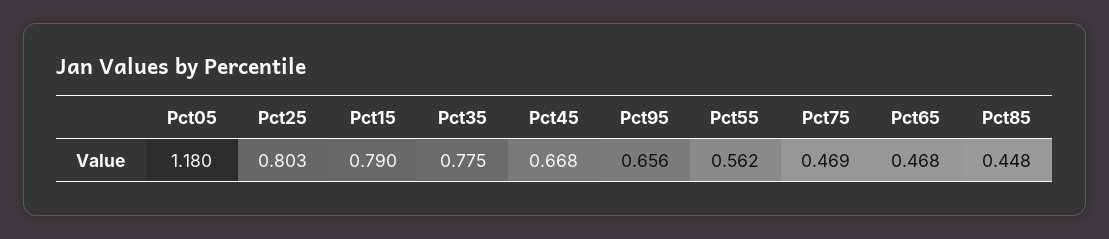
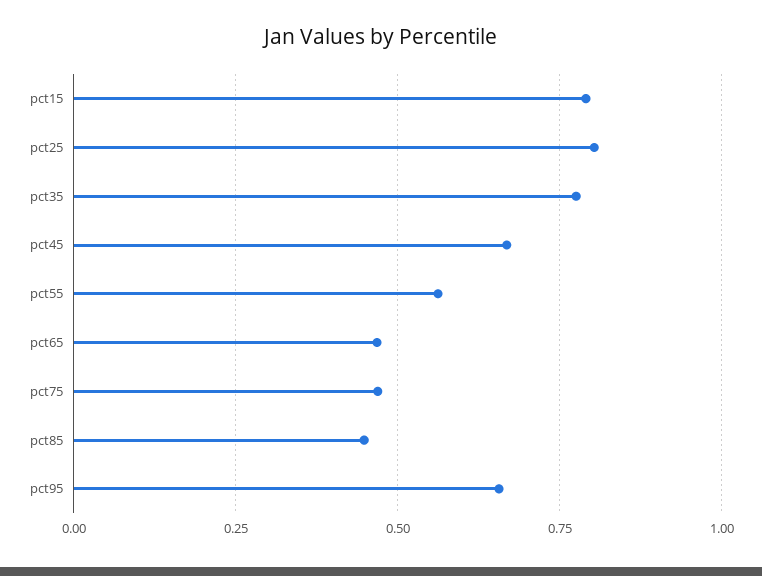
  {
-   "Pct05": 1.18,
    "Pct25": 0.803,
    "Pct15": 0.79,
    "Pct35": 0.775,
    "Pct45": 0.668,
    "Pct95": 0.656,
    "Pct55": 0.562,
    "Pct75": 0.469,
    "Pct65": 0.468,
    "Pct85": 0.448
  }

